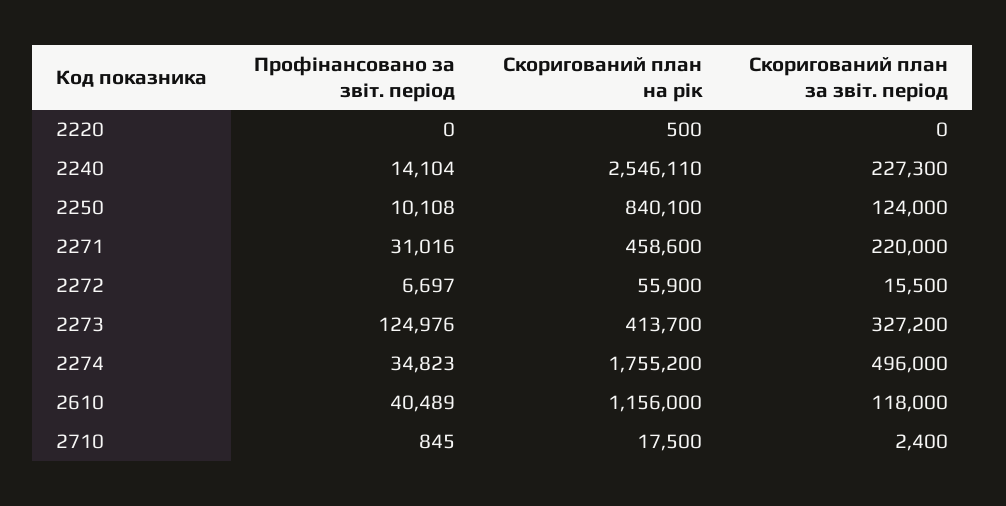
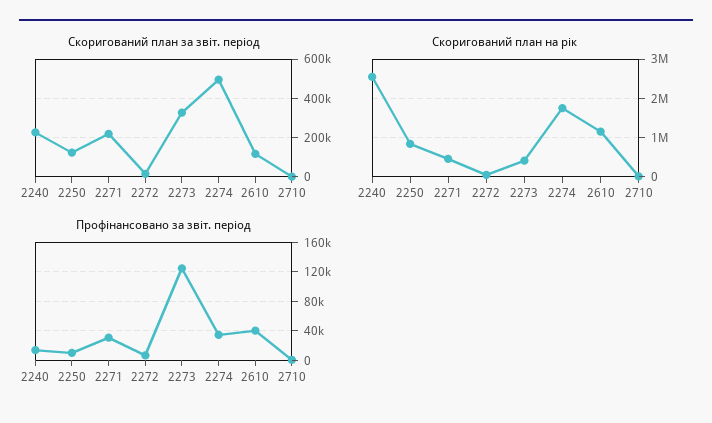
  {
    "Профінансовано за звіт. період": {
-     "2220": 0,
      "2240": 14104,
      "2250": 10108,
      "2271": 31016,
      "2272": 6697,
      "2273": 124976,
      "2274": 34823,
      "2610": 40489,
      "2710": 845
    },
    "Скоригований план на рік": {
-     "2220": 500,
      "2240": 2546110,
      "2250": 840100,
      "2271": 458600,
      "2272": 55900,
      "2273": 413700,
      "2274": 1755200,
      "2610": 1156000,
      "2710": 17500
    },
    "Скоригований план за звіт. період": {
-     "2220": 0,
      "2240": 227300,
      "2250": 124000,
      "2271": 220000,
      "2272": 15500,
      "2273": 327200,
      "2274": 496000,
      "2610": 118000,
      "2710": 2400
    }
  }

